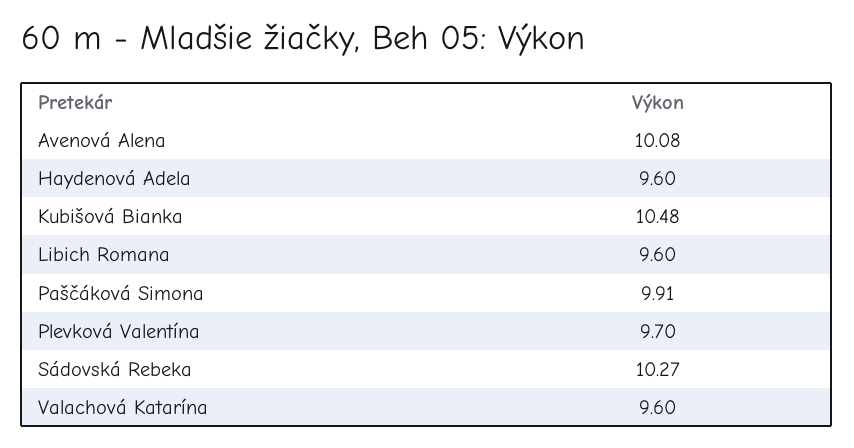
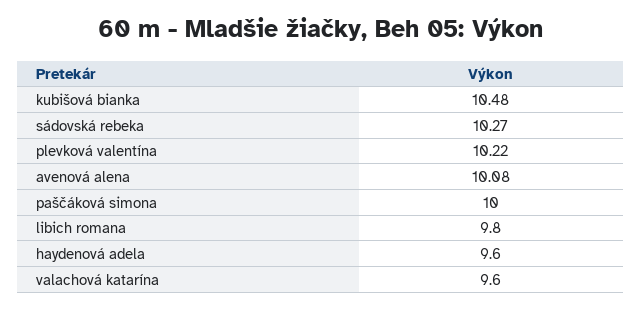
  {
    "Avenová Alena": 10.08,
    "Haydenová Adela": 9.6,
    "Kubišová Bianka": 10.48,
-   "Libich Romana": 9.6,
+   "Libich Romana": 9.8,
-   "Paščáková Simona": 9.91,
+   "Paščáková Simona": 10,
-   "Plevková Valentína": 9.7,
+   "Plevková Valentína": 10.22,
    "Sádovská Rebeka": 10.27,
    "Valachová Katarína": 9.6
  }

